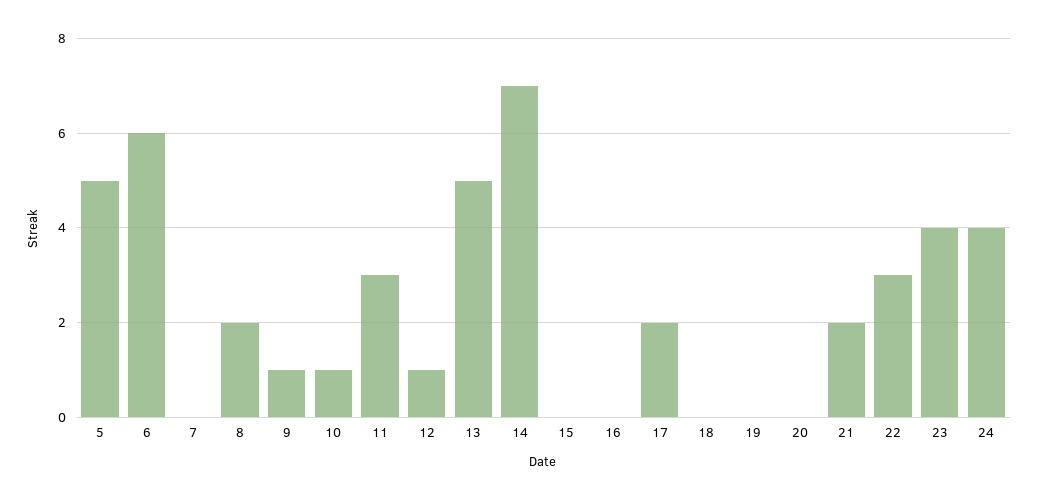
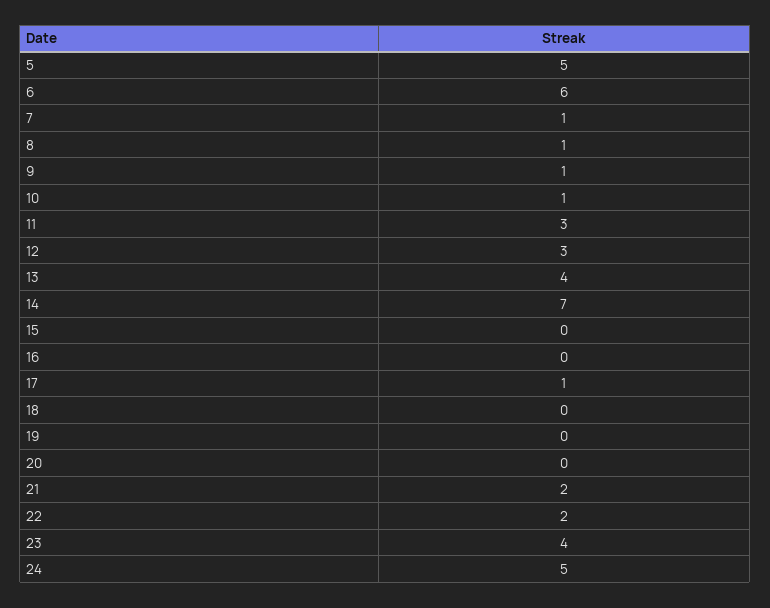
  {
    "5": 5,
    "6": 6,
-   "7": 0,
+   "7": 1,
-   "8": 2,
+   "8": 1,
    "9": 1,
    "10": 1,
    "11": 3,
-   "12": 1,
+   "12": 3,
-   "13": 5,
+   "13": 4,
    "14": 7,
    "15": 0,
    "16": 0,
-   "17": 2,
+   "17": 1,
    "18": 0,
    "19": 0,
    "20": 0,
    "21": 2,
-   "22": 3,
+   "22": 2,
    "23": 4,
-   "24": 4
+   "24": 5
  }

